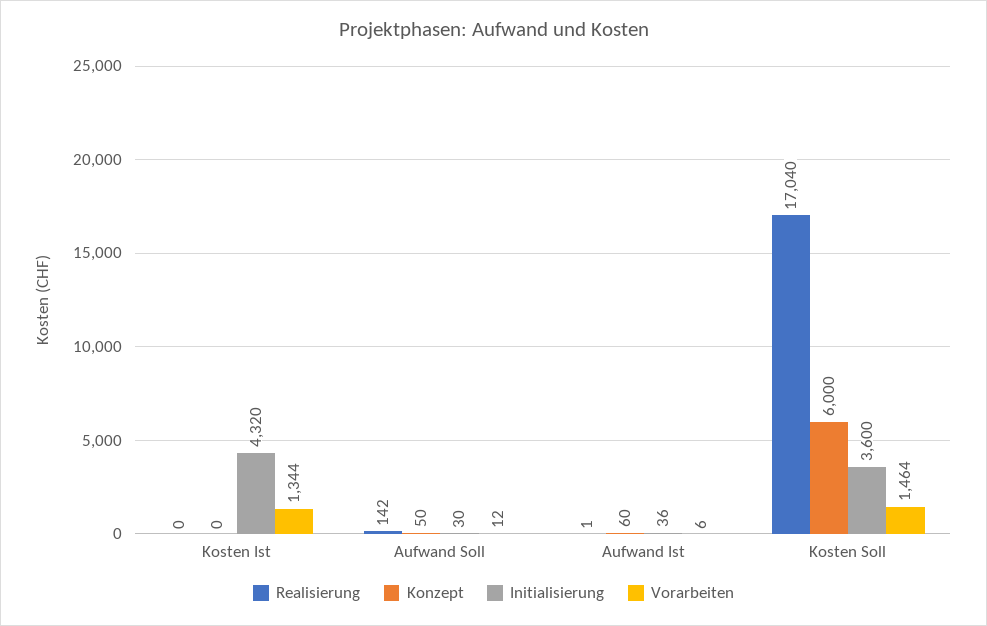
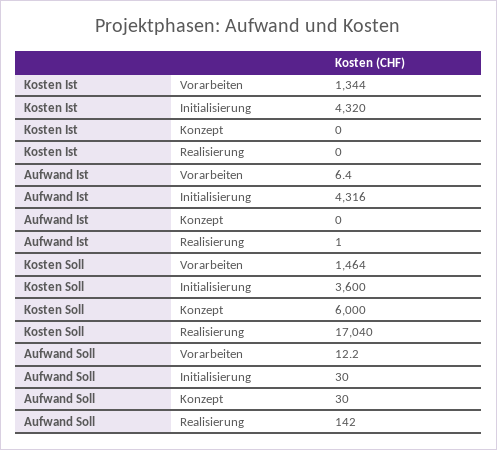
  {
    "Realisierung": {
      "Kosten Ist": 0,
      "Aufwand Soll": 142,
      "Aufwand Ist": 1,
      "Kosten Soll": 17040
    },
    "Konzept": {
      "Kosten Ist": 0,
-     "Aufwand Soll": 50,
+     "Aufwand Soll": 30,
-     "Aufwand Ist": 60,
+     "Aufwand Ist": 0,
      "Kosten Soll": 6000
    },
    "Initialisierung": {
      "Kosten Ist": 4320,
      "Aufwand Soll": 30,
-     "Aufwand Ist": 36,
+     "Aufwand Ist": 4316,
      "Kosten Soll": 3600
    },
    "Vorarbeiten": {
      "Kosten Ist": 1344,
      "Aufwand Soll": 12.2,
      "Aufwand Ist": 6.4,
      "Kosten Soll": 1464
    }
  }

